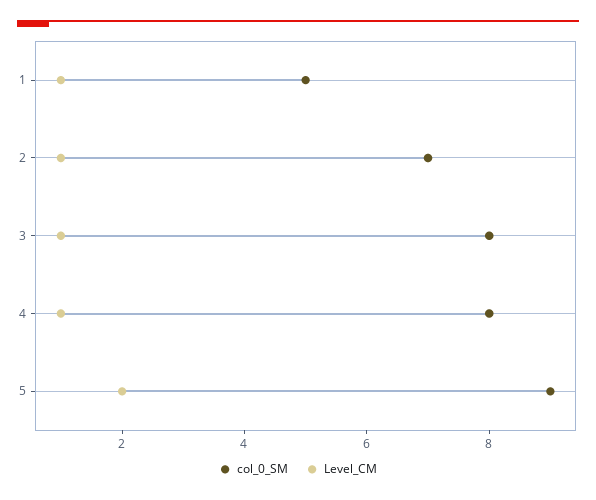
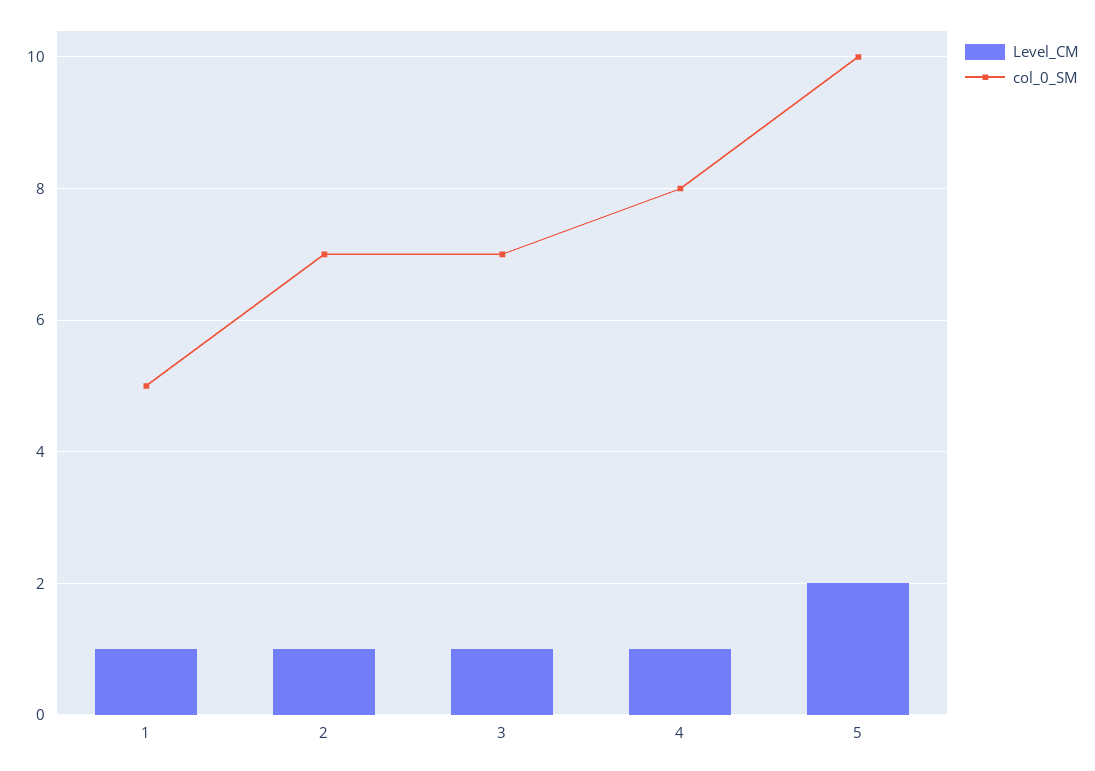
  {
    "col_0_SM": {
      "1": 5,
      "2": 7,
-     "3": 8,
+     "3": 7,
      "4": 8,
-     "5": 9
+     "5": 10
    },
    "Level_CM": {
      "1": 1,
      "2": 1,
      "3": 1,
      "4": 1,
      "5": 2
    }
  }

